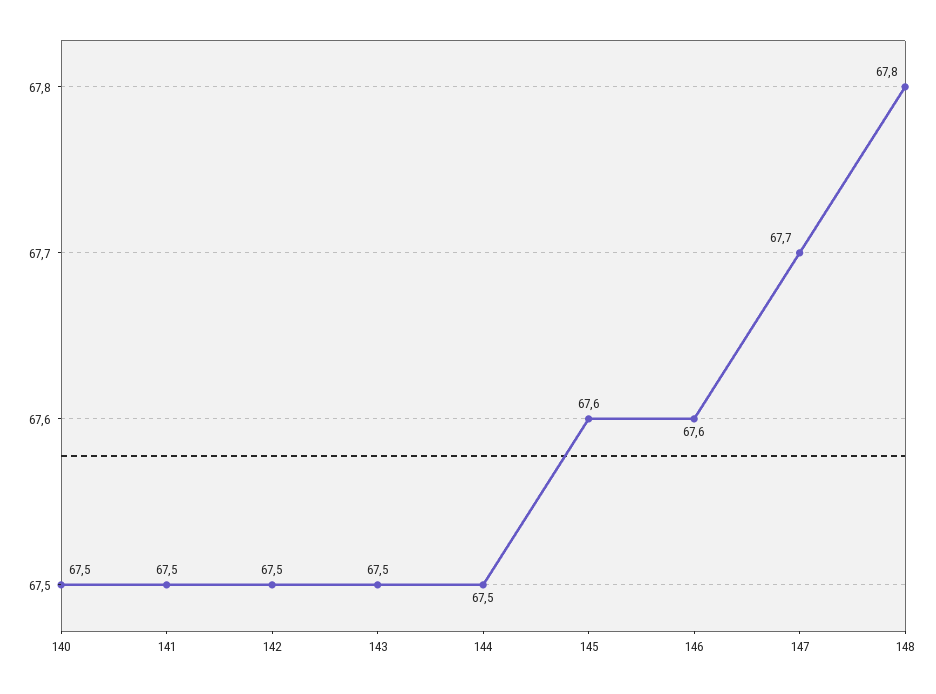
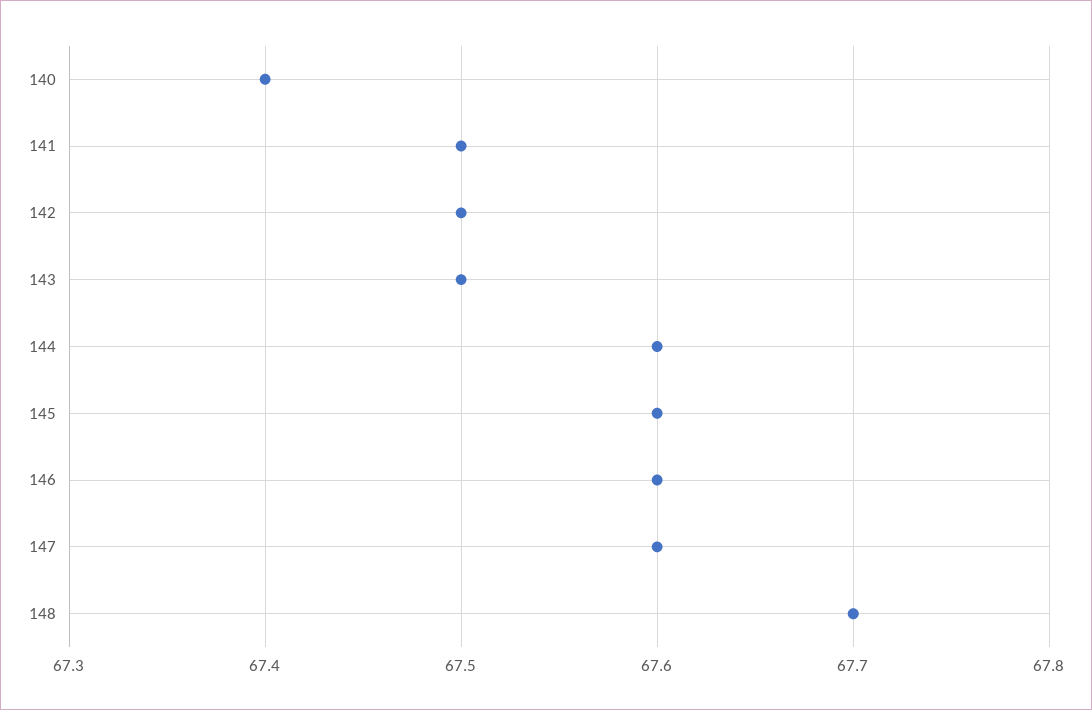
  {
-   "140": 67.5,
+   "140": 67.4,
    "141": 67.5,
    "142": 67.5,
    "143": 67.5,
-   "144": 67.5,
+   "144": 67.6,
    "145": 67.6,
    "146": 67.6,
-   "147": 67.7,
+   "147": 67.6,
-   "148": 67.8
+   "148": 67.7
  }

